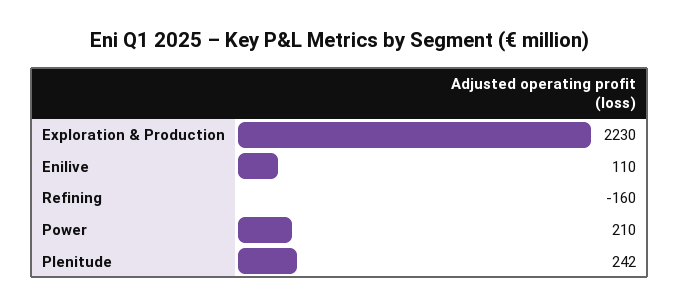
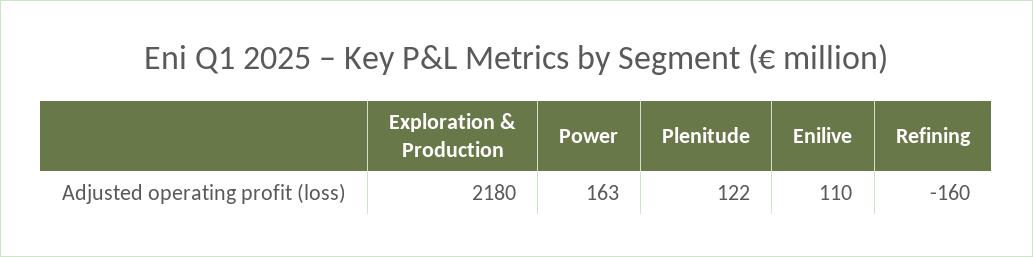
  {
-   "Exploration & Production": 2230,
+   "Exploration & Production": 2180,
    "Enilive": 110,
    "Refining": -160,
-   "Power": 210,
+   "Power": 163,
-   "Plenitude": 242
+   "Plenitude": 122
  }

